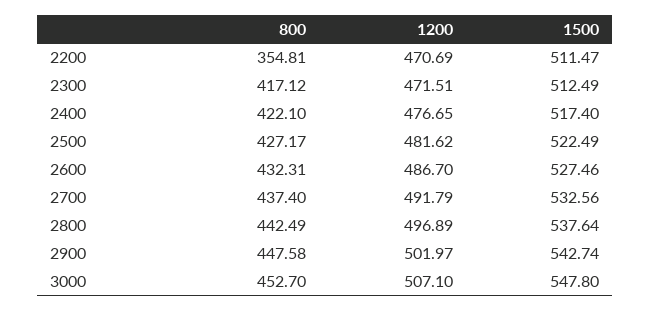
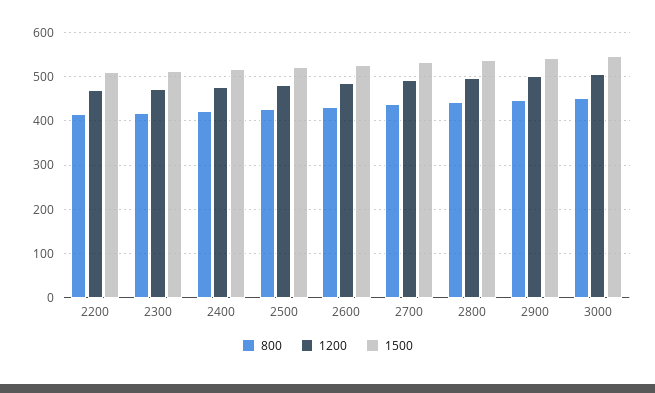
  {
    "800": {
-     "2200": 354.81,
+     "2200": 420,
      "2300": 417.12,
      "2400": 422.1,
      "2500": 427.17,
      "2600": 432.31,
      "2700": 437.4,
      "2800": 442.49,
      "2900": 447.58,
      "3000": 452.7
    },
    "1200": {
      "2200": 470.69,
      "2300": 471.51,
      "2400": 476.65,
      "2500": 481.62,
      "2600": 486.7,
      "2700": 491.79,
      "2800": 496.89,
      "2900": 501.97,
      "3000": 507.1
    },
    "1500": {
      "2200": 511.47,
      "2300": 512.49,
      "2400": 517.4,
      "2500": 522.49,
      "2600": 527.46,
      "2700": 532.56,
      "2800": 537.64,
      "2900": 542.74,
      "3000": 547.8
    }
  }

